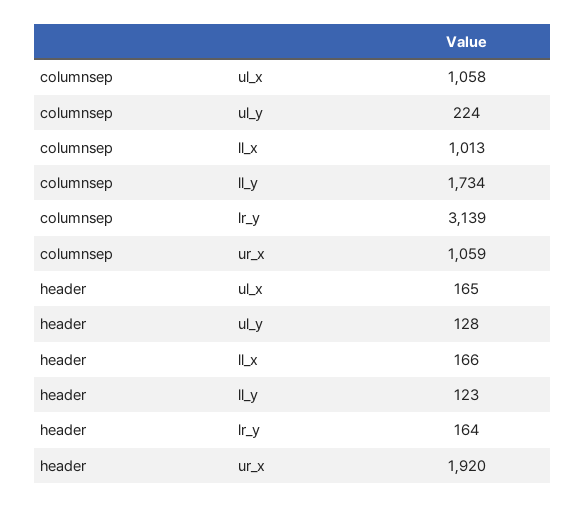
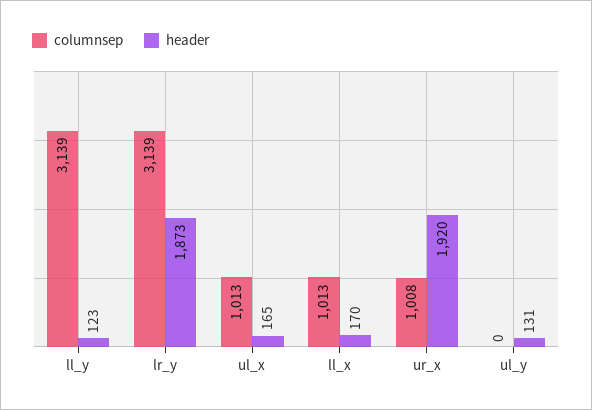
  {
    "columnsep": {
-     "ul_x": 1058,
+     "ul_x": 1013,
-     "ul_y": 224,
+     "ul_y": 0,
      "ll_x": 1013,
-     "ll_y": 1734,
+     "ll_y": 3139,
      "lr_y": 3139,
-     "ur_x": 1059
+     "ur_x": 1008
    },
    "header": {
      "ul_x": 165,
-     "ul_y": 128,
+     "ul_y": 131,
-     "ll_x": 166,
+     "ll_x": 170,
      "ll_y": 123,
-     "lr_y": 164,
+     "lr_y": 1873,
      "ur_x": 1920
    }
  }

